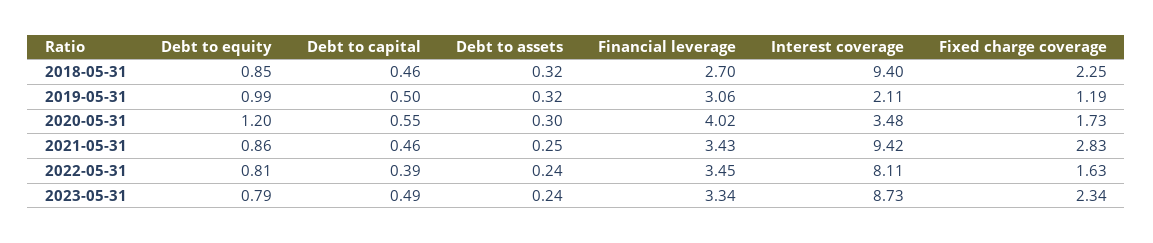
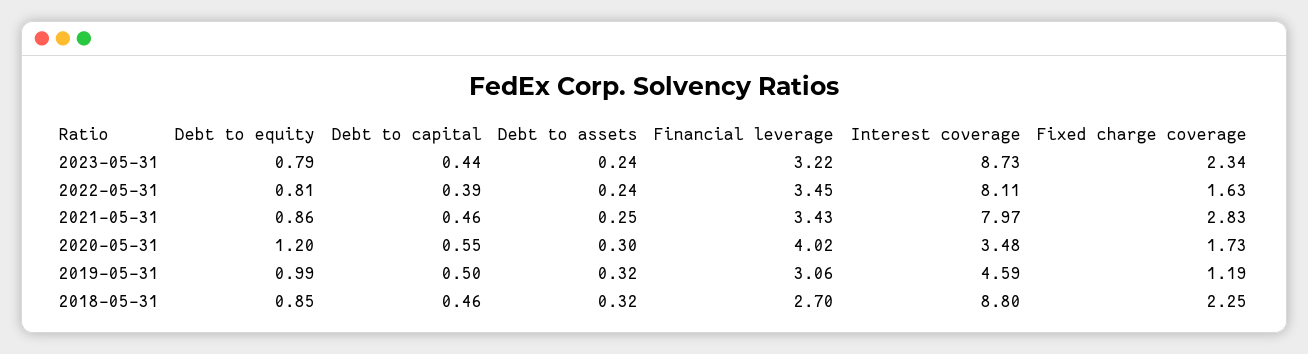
  {
    "Debt to equity": {
      "2018-05-31": 0.85,
      "2019-05-31": 0.99,
      "2020-05-31": 1.2,
      "2021-05-31": 0.86,
      "2022-05-31": 0.81,
      "2023-05-31": 0.79
    },
    "Debt to capital": {
      "2018-05-31": 0.46,
      "2019-05-31": 0.5,
      "2020-05-31": 0.55,
      "2021-05-31": 0.46,
      "2022-05-31": 0.39,
-     "2023-05-31": 0.49
+     "2023-05-31": 0.44
    },
    "Debt to assets": {
      "2018-05-31": 0.32,
      "2019-05-31": 0.32,
      "2020-05-31": 0.3,
      "2021-05-31": 0.25,
      "2022-05-31": 0.24,
      "2023-05-31": 0.24
    },
    "Financial leverage": {
      "2018-05-31": 2.7,
      "2019-05-31": 3.06,
      "2020-05-31": 4.02,
      "2021-05-31": 3.43,
      "2022-05-31": 3.45,
-     "2023-05-31": 3.34
+     "2023-05-31": 3.22
    },
    "Interest coverage": {
-     "2018-05-31": 9.4,
+     "2018-05-31": 8.8,
-     "2019-05-31": 2.11,
+     "2019-05-31": 4.59,
      "2020-05-31": 3.48,
-     "2021-05-31": 9.42,
+     "2021-05-31": 7.97,
      "2022-05-31": 8.11,
      "2023-05-31": 8.73
    },
    "Fixed charge coverage": {
      "2018-05-31": 2.25,
      "2019-05-31": 1.19,
      "2020-05-31": 1.73,
      "2021-05-31": 2.83,
      "2022-05-31": 1.63,
      "2023-05-31": 2.34
    }
  }

